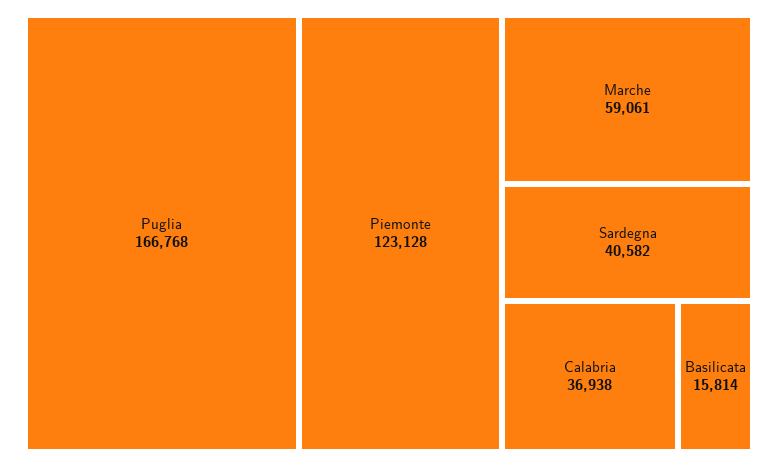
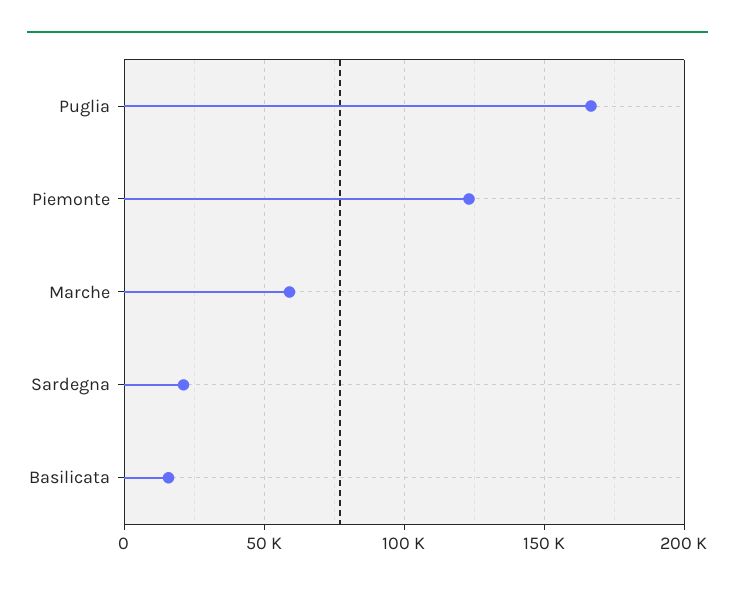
  {
    "Puglia": 166768,
    "Piemonte": 123128,
    "Marche": 59061,
-   "Sardegna": 40582,
+   "Sardegna": 20000,
-   "Calabria": 36938,
    "Basilicata": 15814
  }

